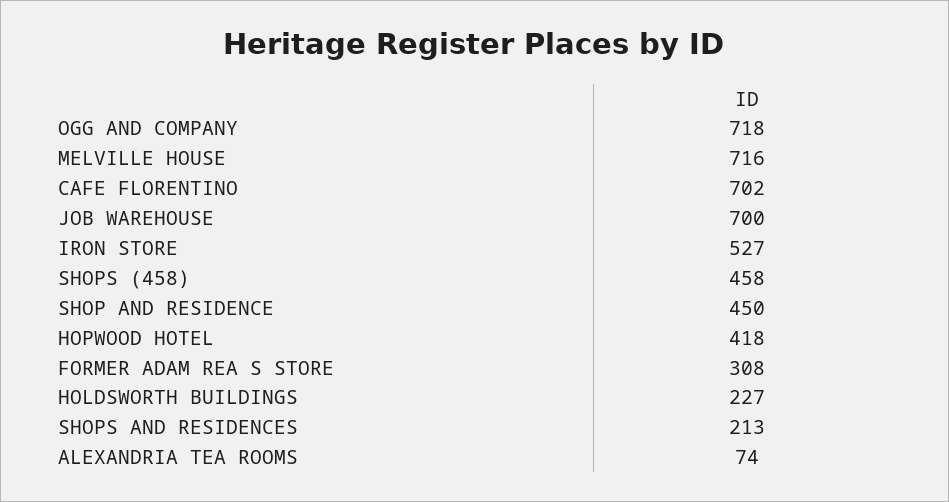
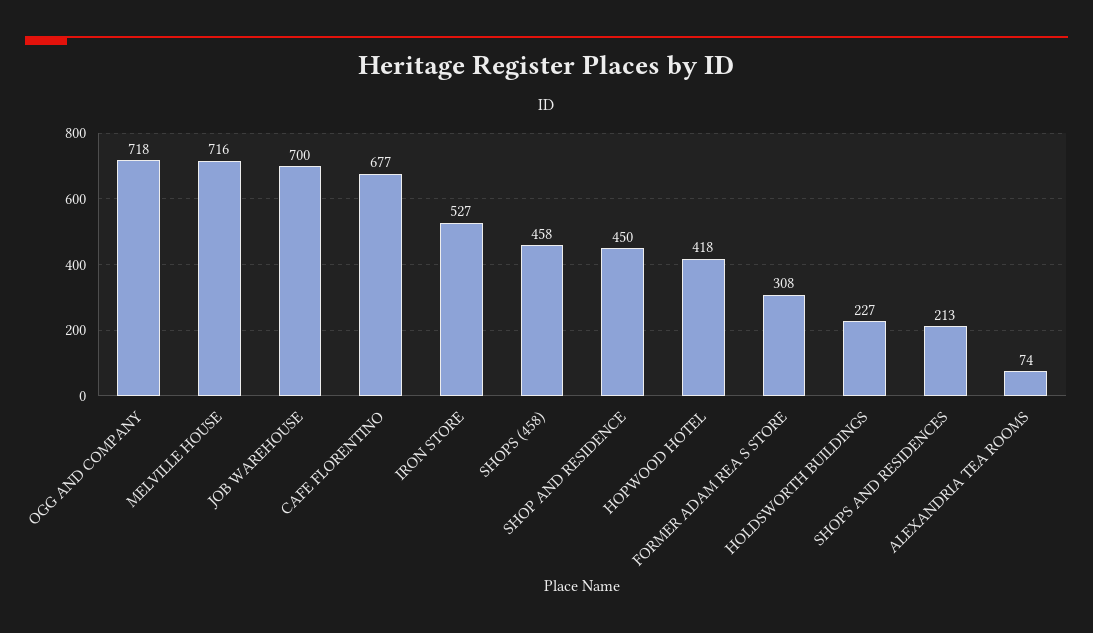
  {
    "OGG AND COMPANY": 718,
    "MELVILLE HOUSE": 716,
-   "CAFE FLORENTINO": 702,
+   "CAFE FLORENTINO": 677,
    "JOB WAREHOUSE": 700,
    "IRON STORE": 527,
    "SHOPS (458)": 458,
    "SHOP AND RESIDENCE": 450,
    "HOPWOOD HOTEL": 418,
    "FORMER ADAM REA S STORE": 308,
    "HOLDSWORTH BUILDINGS": 227,
    "SHOPS AND RESIDENCES": 213,
    "ALEXANDRIA TEA ROOMS": 74
  }

